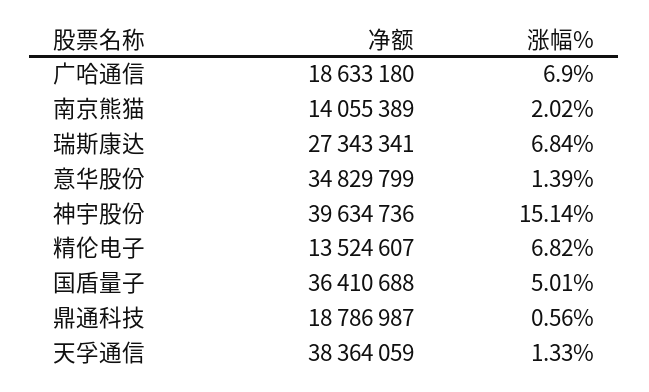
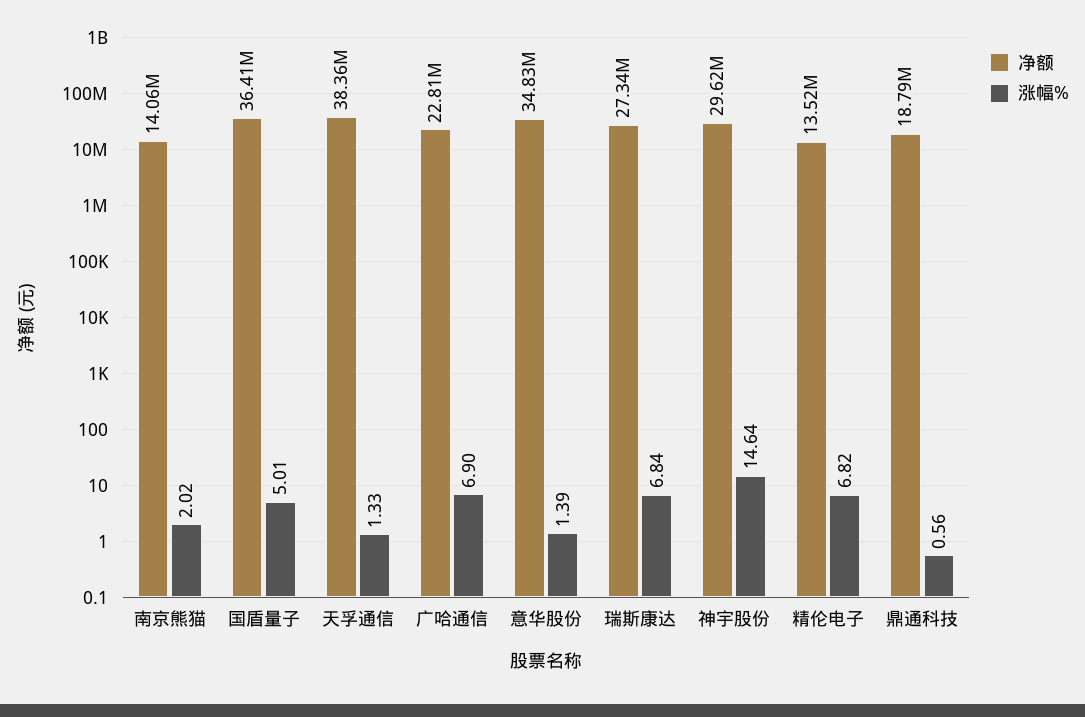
  {
    "净额": {
-     "广哈通信": 18633180,
+     "广哈通信": 22810000,
      "南京熊猫": 14055389,
      "瑞斯康达": 27343341,
      "意华股份": 34829799,
-     "神宇股份": 39634736,
+     "神宇股份": 29620000,
      "精伦电子": 13524607,
      "国盾量子": 36410688,
      "鼎通科技": 18786987,
      "天孚通信": 38364059
    },
    "涨幅%": {
      "广哈通信": 6.9,
      "南京熊猫": 2.02,
      "瑞斯康达": 6.84,
      "意华股份": 1.39,
-     "神宇股份": 15.14,
+     "神宇股份": 14.64,
      "精伦电子": 6.82,
      "国盾量子": 5.01,
      "鼎通科技": 0.56,
      "天孚通信": 1.33
    }
  }

